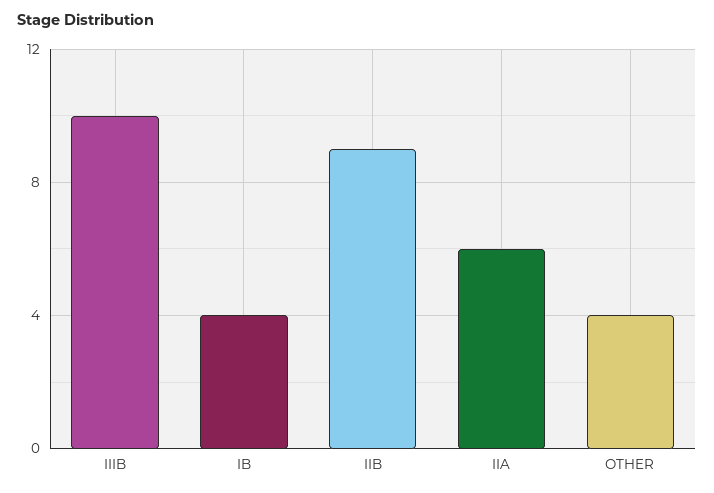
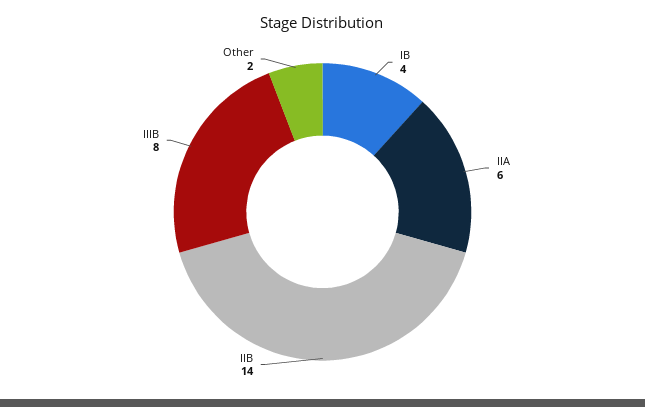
  {
-   "IIIB": 10,
+   "IIIB": 8,
    "IB": 4,
-   "IIB": 9,
+   "IIB": 14,
    "IIA": 6,
-   "OTHER": 4
+   "OTHER": 2
  }

